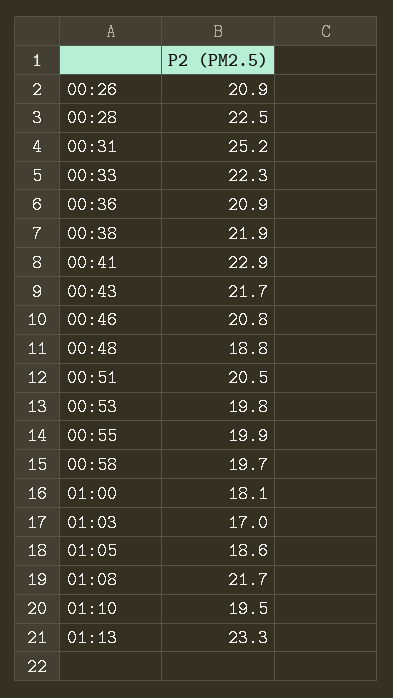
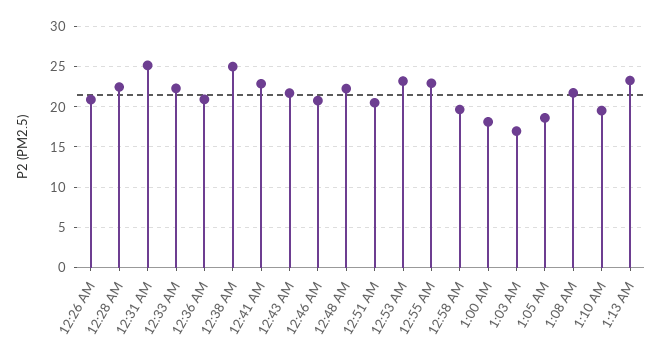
  {
    "00:26": 20.9,
    "00:28": 22.5,
    "00:31": 25.2,
    "00:33": 22.3,
    "00:36": 20.9,
-   "00:38": 21.9,
+   "00:38": 25,
    "00:41": 22.9,
    "00:43": 21.7,
    "00:46": 20.8,
-   "00:48": 18.8,
+   "00:48": 22,
    "00:51": 20.5,
-   "00:53": 19.8,
+   "00:53": 23,
-   "00:55": 19.9,
+   "00:55": 23,
    "00:58": 19.7,
    "01:00": 18.1,
    "01:03": 17,
    "01:05": 18.6,
    "01:08": 21.7,
    "01:10": 19.5,
    "01:13": 23.3
  }

